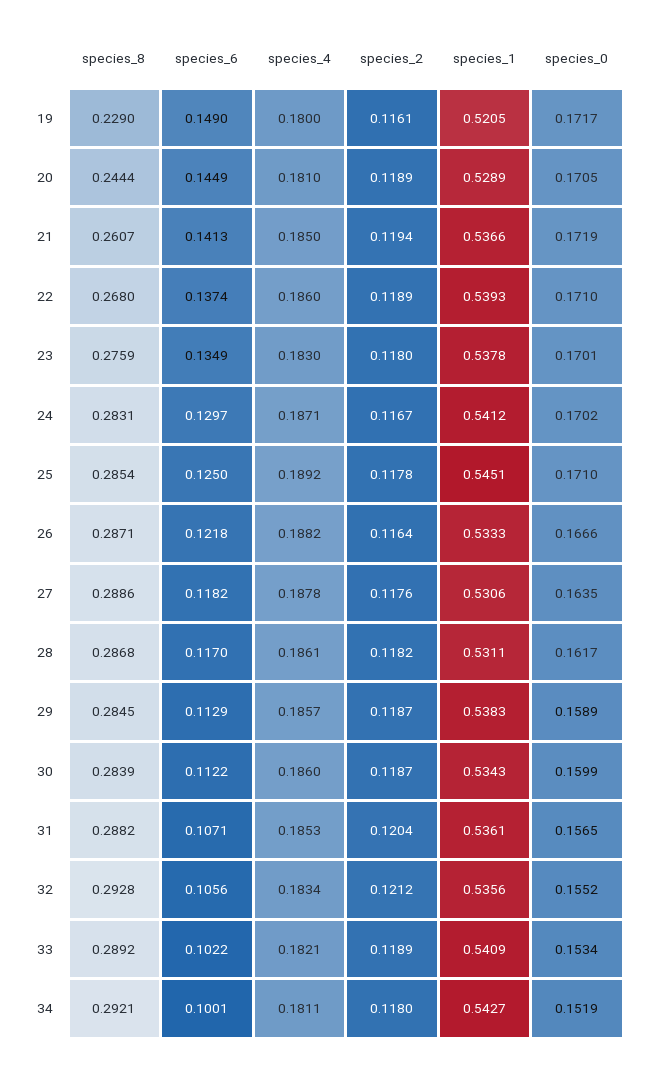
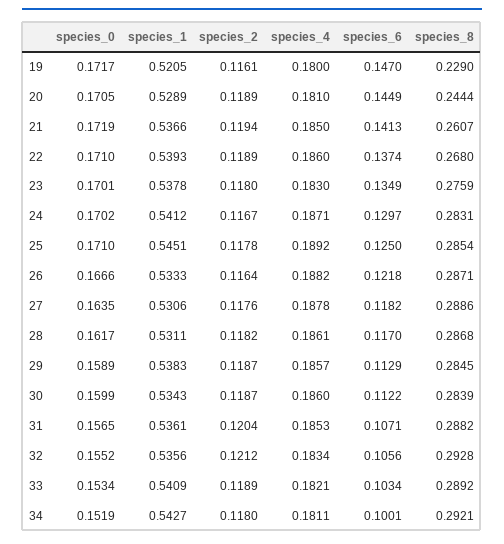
  {
    "species_8": {
      "19": 0.229,
      "20": 0.2444,
      "21": 0.2607,
      "22": 0.268,
      "23": 0.2759,
      "24": 0.2831,
      "25": 0.2854,
      "26": 0.2871,
      "27": 0.2886,
      "28": 0.2868,
      "29": 0.2845,
      "30": 0.2839,
      "31": 0.2882,
      "32": 0.2928,
      "33": 0.2892,
      "34": 0.2921
    },
    "species_6": {
-     "19": 0.149,
+     "19": 0.147,
      "20": 0.1449,
      "21": 0.1413,
      "22": 0.1374,
      "23": 0.1349,
      "24": 0.1297,
      "25": 0.125,
      "26": 0.1218,
      "27": 0.1182,
      "28": 0.117,
      "29": 0.1129,
      "30": 0.1122,
      "31": 0.1071,
      "32": 0.1056,
-     "33": 0.1022,
+     "33": 0.1034,
      "34": 0.1001
    },
    "species_4": {
      "19": 0.18,
      "20": 0.181,
      "21": 0.185,
      "22": 0.186,
      "23": 0.183,
      "24": 0.1871,
      "25": 0.1892,
      "26": 0.1882,
      "27": 0.1878,
      "28": 0.1861,
      "29": 0.1857,
      "30": 0.186,
      "31": 0.1853,
      "32": 0.1834,
      "33": 0.1821,
      "34": 0.1811
    },
    "species_2": {
      "19": 0.1161,
      "20": 0.1189,
      "21": 0.1194,
      "22": 0.1189,
      "23": 0.118,
      "24": 0.1167,
      "25": 0.1178,
      "26": 0.1164,
      "27": 0.1176,
      "28": 0.1182,
      "29": 0.1187,
      "30": 0.1187,
      "31": 0.1204,
      "32": 0.1212,
      "33": 0.1189,
      "34": 0.118
    },
    "species_1": {
      "19": 0.5205,
      "20": 0.5289,
      "21": 0.5366,
      "22": 0.5393,
      "23": 0.5378,
      "24": 0.5412,
      "25": 0.5451,
      "26": 0.5333,
      "27": 0.5306,
      "28": 0.5311,
      "29": 0.5383,
      "30": 0.5343,
      "31": 0.5361,
      "32": 0.5356,
      "33": 0.5409,
      "34": 0.5427
    },
    "species_0": {
      "19": 0.1717,
      "20": 0.1705,
      "21": 0.1719,
      "22": 0.171,
      "23": 0.1701,
      "24": 0.1702,
      "25": 0.171,
      "26": 0.1666,
      "27": 0.1635,
      "28": 0.1617,
      "29": 0.1589,
      "30": 0.1599,
      "31": 0.1565,
      "32": 0.1552,
      "33": 0.1534,
      "34": 0.1519
    }
  }

